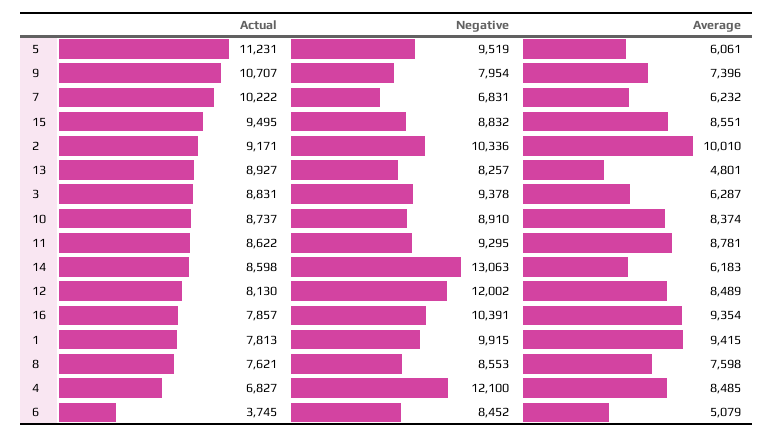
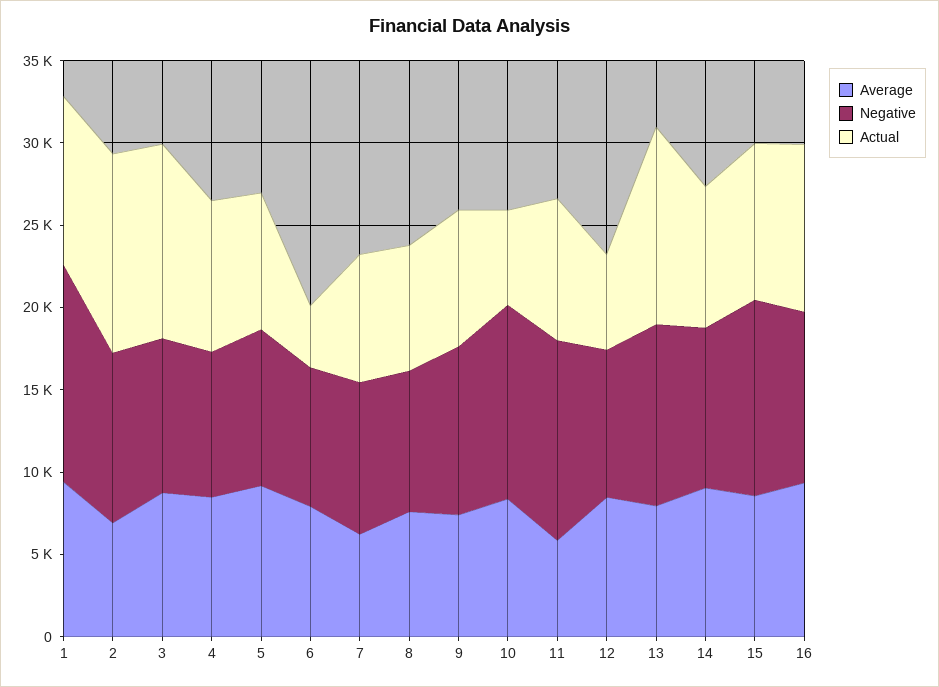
  {
    "Actual": {
-     "5": 11231,
+     "5": 8000,
-     "9": 10707,
+     "9": 8000,
-     "7": 10222,
+     "7": 8000,
      "15": 9495,
-     "2": 9171,
+     "2": 12000,
-     "13": 8927,
+     "13": 12000,
-     "3": 8831,
+     "3": 12000,
-     "10": 8737,
+     "10": 6000,
      "11": 8622,
      "14": 8598,
-     "12": 8130,
+     "12": 6000,
-     "16": 7857,
+     "16": 10000,
-     "1": 7813,
+     "1": 10000,
      "8": 7621,
-     "4": 6827,
+     "4": 9000,
      "6": 3745
    },
    "Negative": {
      "5": 9519,
-     "9": 7954,
+     "9": 10000,
-     "7": 6831,
+     "7": 9000,
-     "15": 8832,
+     "15": 12000,
      "2": 10336,
-     "13": 8257,
+     "13": 11000,
      "3": 9378,
-     "10": 8910,
+     "10": 12000,
-     "11": 9295,
+     "11": 12000,
-     "14": 13063,
+     "14": 10000,
-     "12": 12002,
+     "12": 9000,
      "16": 10391,
-     "1": 9915,
+     "1": 13000,
      "8": 8553,
-     "4": 12100,
+     "4": 9000,
      "6": 8452
    },
    "Average": {
-     "5": 6061,
+     "5": 9000,
      "9": 7396,
      "7": 6232,
      "15": 8551,
-     "2": 10010,
+     "2": 7000,
-     "13": 4801,
+     "13": 8000,
-     "3": 6287,
+     "3": 9000,
      "10": 8374,
-     "11": 8781,
+     "11": 6000,
-     "14": 6183,
+     "14": 9000,
      "12": 8489,
      "16": 9354,
      "1": 9415,
      "8": 7598,
      "4": 8485,
-     "6": 5079
+     "6": 8000
    }
  }

